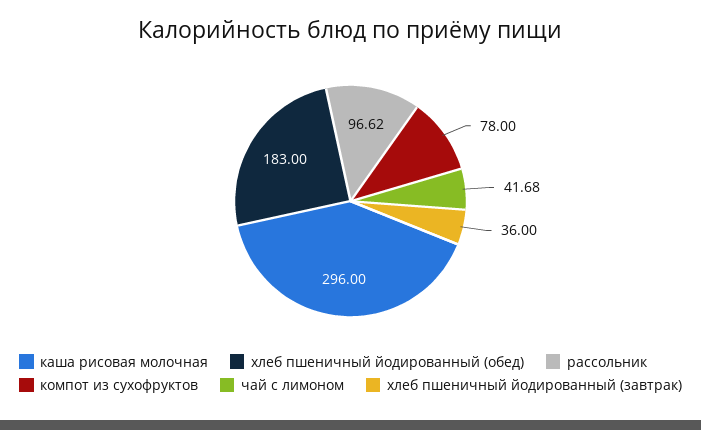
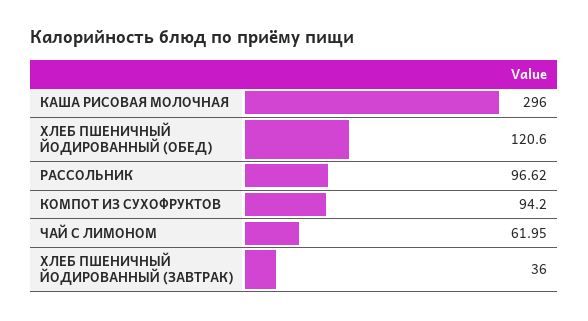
  {
    "каша рисовая молочная": 296,
-   "хлеб пшеничный йодированный (обед)": 183,
+   "хлеб пшеничный йодированный (обед)": 120.6,
    "рассольник": 96.62,
-   "компот из сухофруктов": 78,
+   "компот из сухофруктов": 94.2,
-   "чай с лимоном": 41.68,
+   "чай с лимоном": 61.95,
    "хлеб пшеничный йодированный (завтрак)": 36
  }

